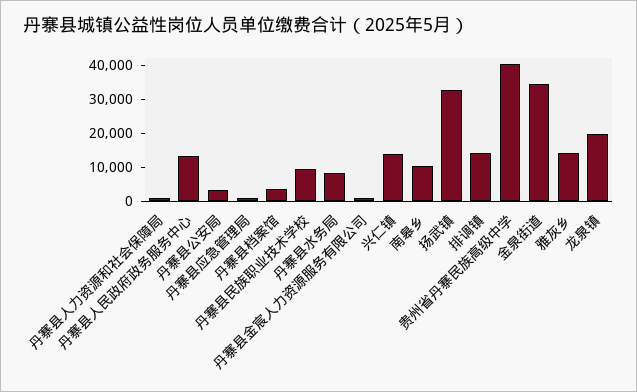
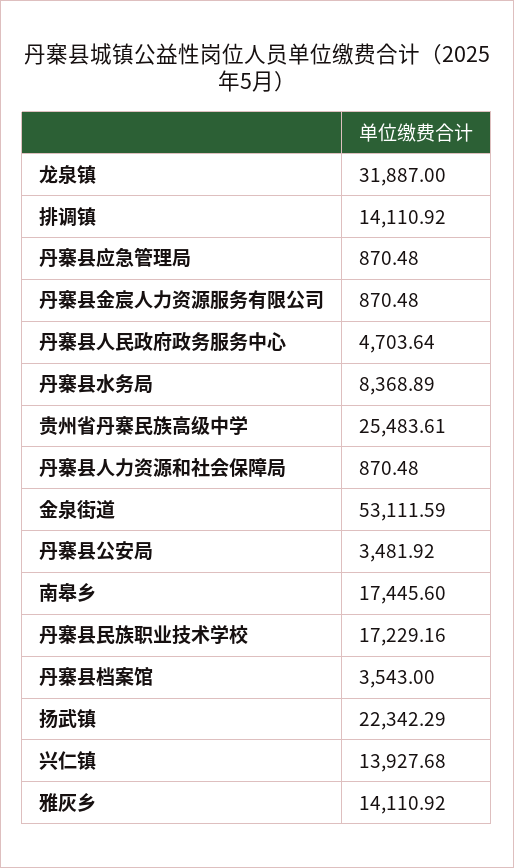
  {
    "丹寨县人力资源和社会保障局": 870.48,
-   "丹寨县人民政府政务服务中心": 12500,
+   "丹寨县人民政府政务服务中心": 4703.64,
    "丹寨县公安局": 3481.92,
    "丹寨县应急管理局": 870.48,
    "丹寨县档案馆": 3543,
-   "丹寨县民族职业技术学校": 10000,
+   "丹寨县民族职业技术学校": 17229.16,
    "丹寨县水务局": 8368.89,
    "丹寨县金宸人力资源服务有限公司": 870.48,
    "兴仁镇": 13927.68,
-   "南皋乡": 10000,
+   "南皋乡": 17445.6,
-   "扬武镇": 32500,
+   "扬武镇": 22342.29,
    "排调镇": 14110.92,
-   "贵州省丹寨民族高级中学": 40000,
+   "贵州省丹寨民族高级中学": 25483.61,
-   "金泉街道": 35000,
+   "金泉街道": 53111.59,
    "雅灰乡": 14110.92,
-   "龙泉镇": 20000
+   "龙泉镇": 31887
  }

